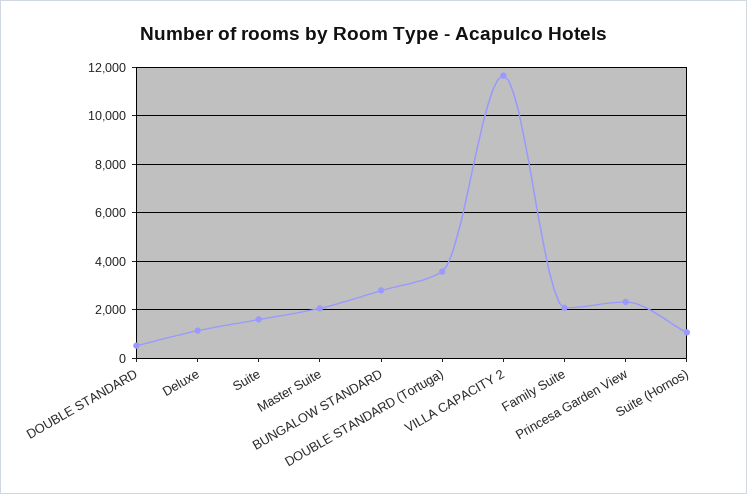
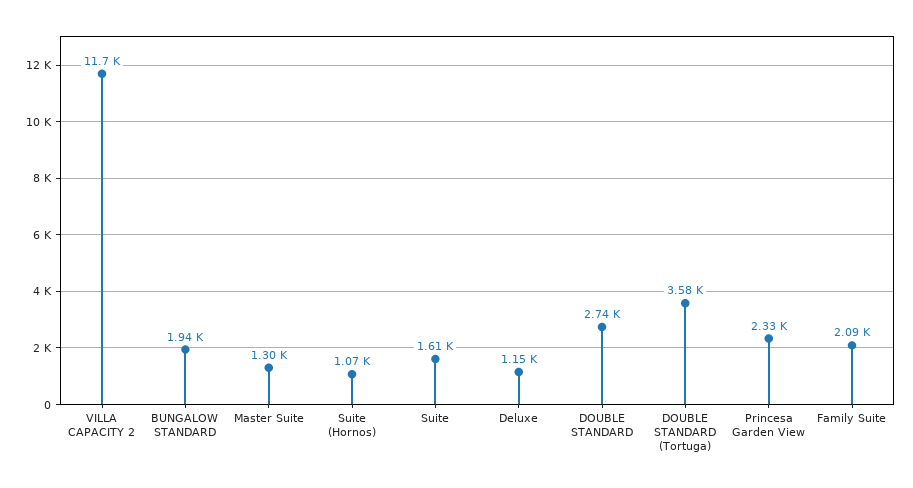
  {
-   "DOUBLE STANDARD": 500,
+   "DOUBLE STANDARD": 2740,
    "Deluxe": 1150,
    "Suite": 1610,
-   "Master Suite": 2000,
+   "Master Suite": 1300,
-   "BUNGALOW STANDARD": 2750,
+   "BUNGALOW STANDARD": 1940,
    "DOUBLE STANDARD (Tortuga)": 3580,
    "VILLA CAPACITY 2": 11700,
    "Family Suite": 2090,
    "Princesa Garden View": 2330,
    "Suite (Hornos)": 1070
  }

